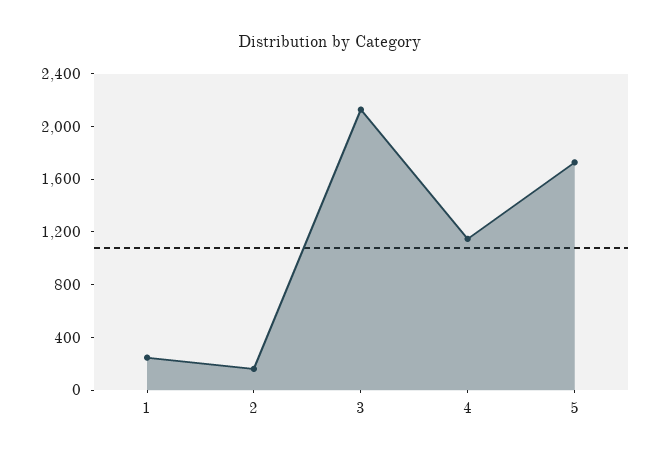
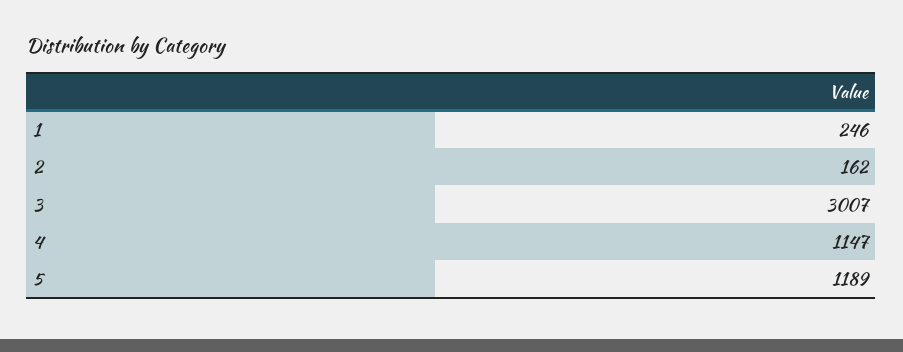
  {
    "1": 246,
    "2": 162,
-   "3": 2100,
+   "3": 3007,
    "4": 1147,
-   "5": 1700
+   "5": 1189
  }

